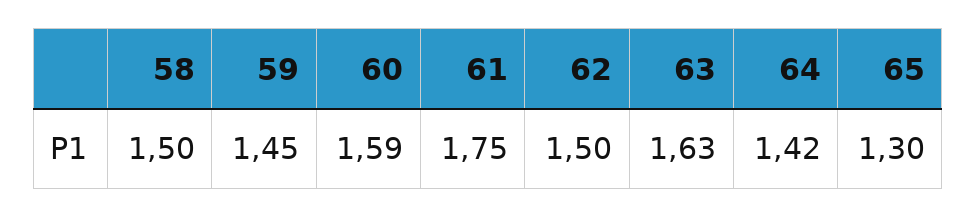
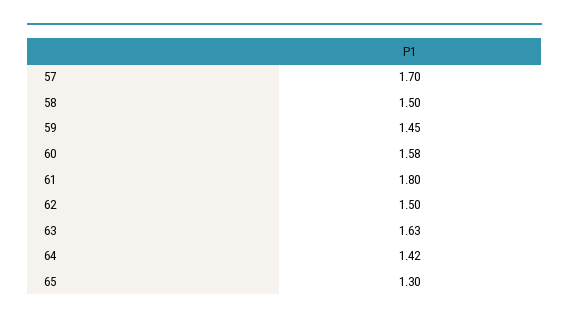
  {
    "58": 1.5,
    "59": 1.45,
-   "60": 1.59,
+   "60": 1.58,
-   "61": 1.75,
+   "61": 1.8,
    "62": 1.5,
    "63": 1.63,
    "64": 1.42,
-   "65": 1.3
+   "65": 1.3,
+   "57": 1.7
  }

